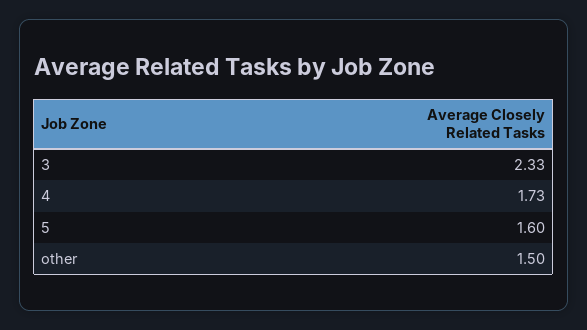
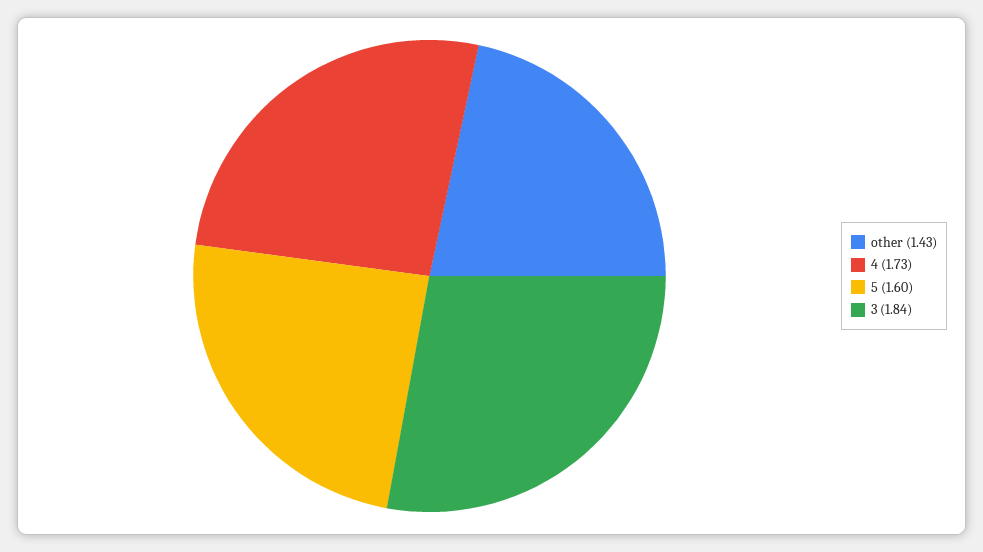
  {
-   "3": 2.33,
+   "3": 1.84,
    "4": 1.73,
    "5": 1.6,
-   "other": 1.5
+   "other": 1.43
  }

